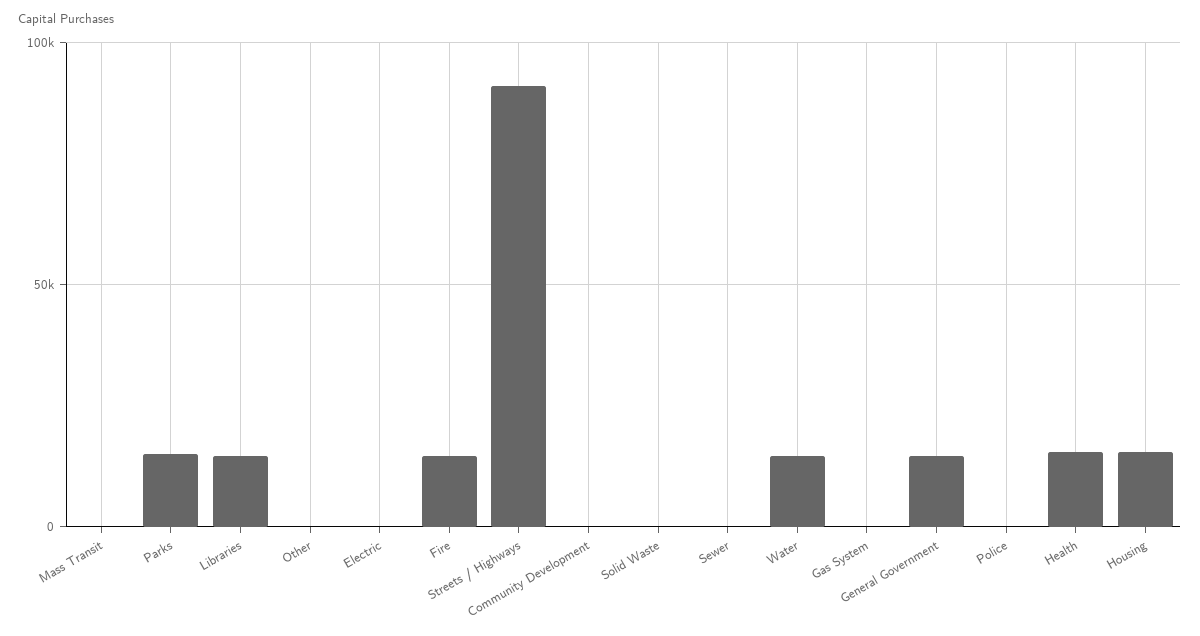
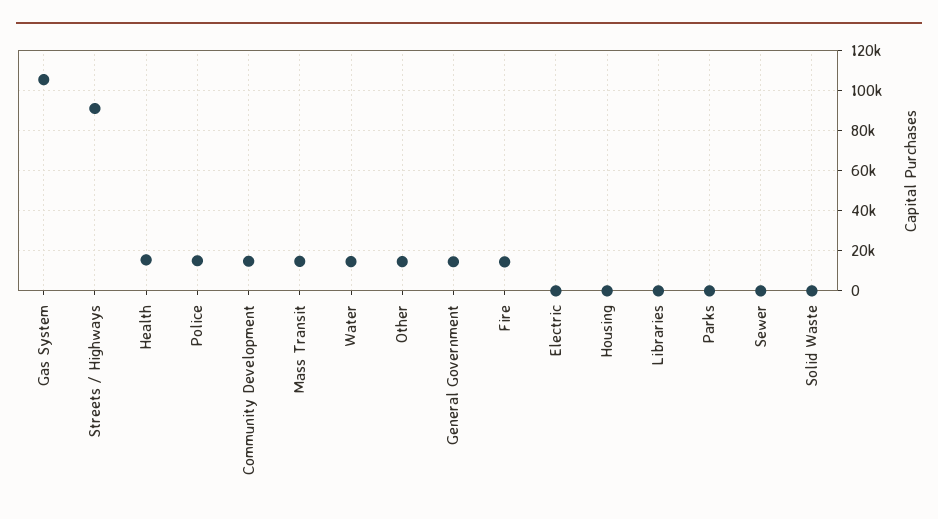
  {
-   "Mass Transit": 0,
+   "Mass Transit": 15000,
-   "Parks": 15000,
+   "Parks": 0,
-   "Libraries": 15000,
+   "Libraries": 0,
-   "Other": 0,
+   "Other": 15000,
    "Electric": 0,
    "Fire": 15000,
    "Streets / Highways": 90000,
-   "Community Development": 0,
+   "Community Development": 15000,
    "Solid Waste": 0,
    "Sewer": 0,
    "Water": 15000,
-   "Gas System": 0,
+   "Gas System": 105000,
    "General Government": 15000,
-   "Police": 0,
+   "Police": 15000,
    "Health": 15000,
-   "Housing": 15000
+   "Housing": 0
  }

